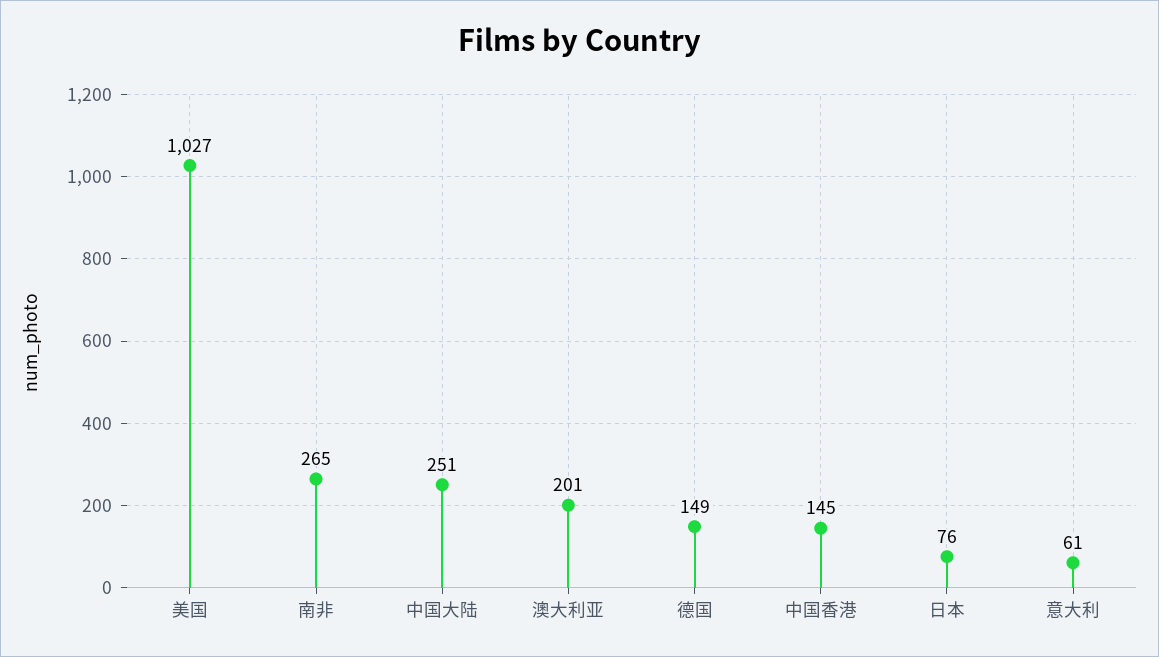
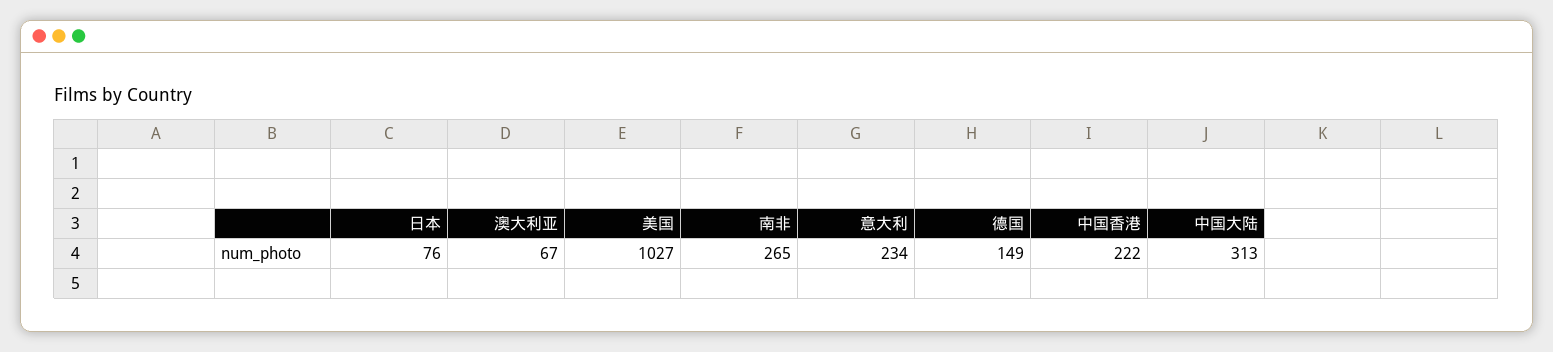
  {
    "美国": 1027,
    "南非": 265,
-   "中国大陆": 251,
+   "中国大陆": 313,
-   "澳大利亚": 201,
+   "澳大利亚": 67,
    "德国": 149,
-   "中国香港": 145,
+   "中国香港": 222,
    "日本": 76,
-   "意大利": 61
+   "意大利": 234
  }

